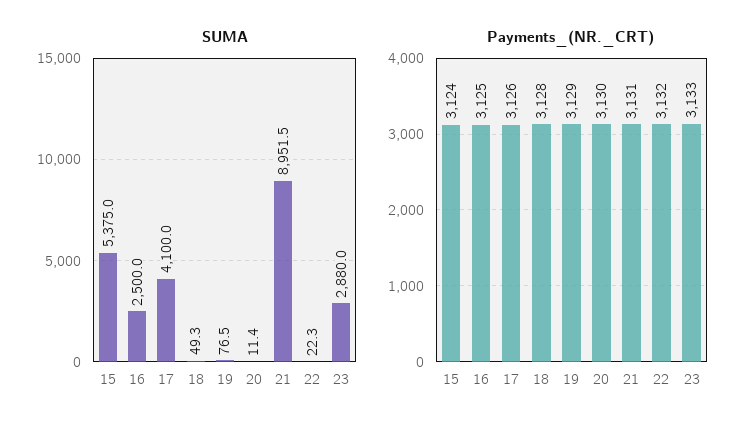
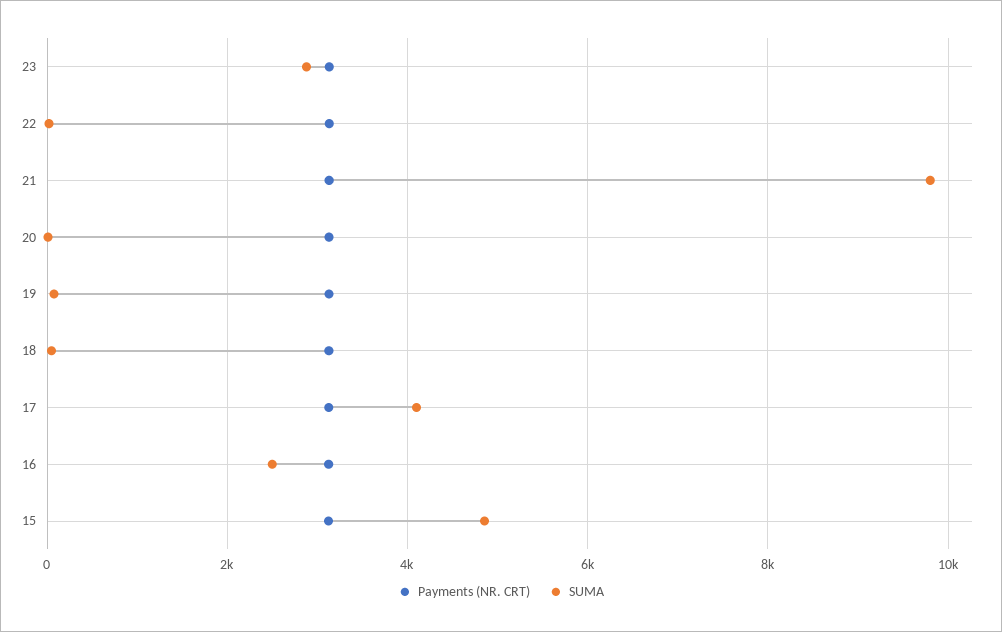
  {
    "SUMA": {
-     "15": 5375,
+     "15": 4800,
      "16": 2500,
      "17": 4100,
      "18": 49.3,
      "19": 76.5,
      "20": 11.4,
-     "21": 8951.5,
+     "21": 9800,
      "22": 22.3,
      "23": 2880
    },
    "Payments_(NR._CRT)": {
      "15": 3124,
      "16": 3125,
      "17": 3126,
      "18": 3128,
      "19": 3129,
      "20": 3130,
      "21": 3131,
      "22": 3132,
      "23": 3133
    }
  }

